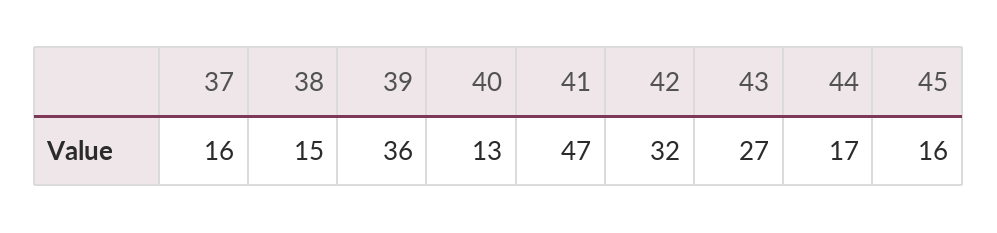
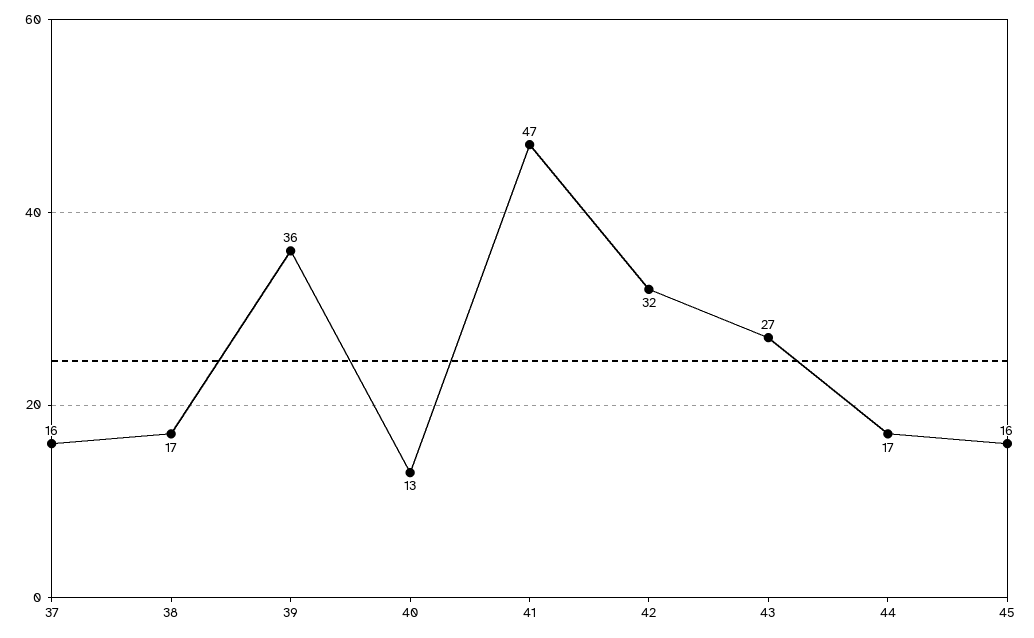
  {
    "37": 16,
-   "38": 15,
+   "38": 17,
    "39": 36,
    "40": 13,
    "41": 47,
    "42": 32,
    "43": 27,
    "44": 17,
    "45": 16
  }

